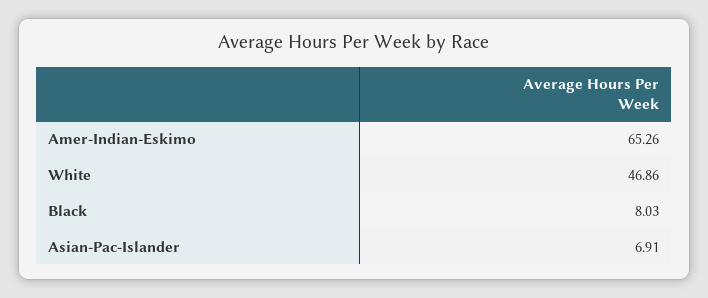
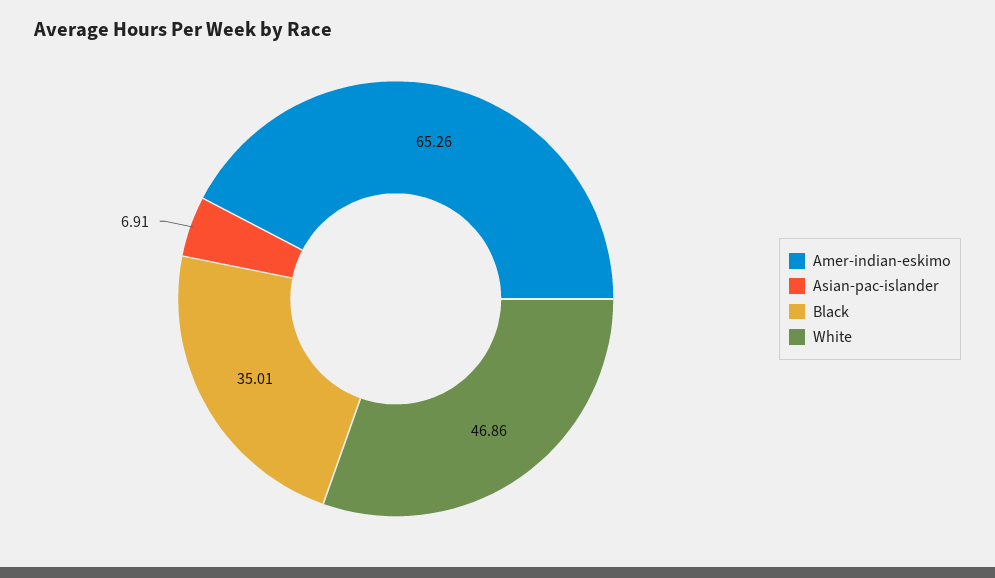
  {
    "Amer-Indian-Eskimo": 65.26,
    "White": 46.86,
-   "Black": 8.03,
+   "Black": 35.01,
    "Asian-Pac-Islander": 6.91
  }

